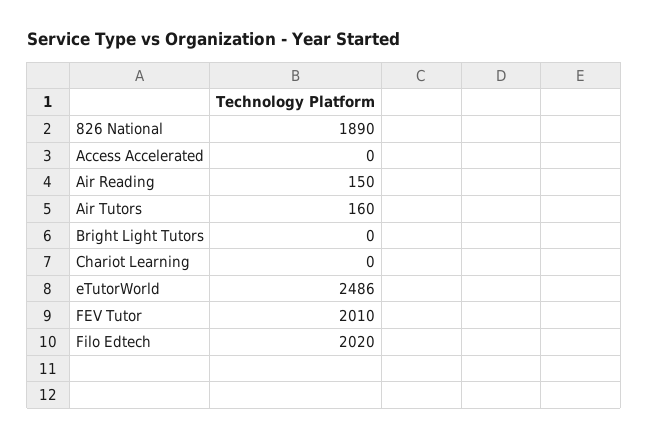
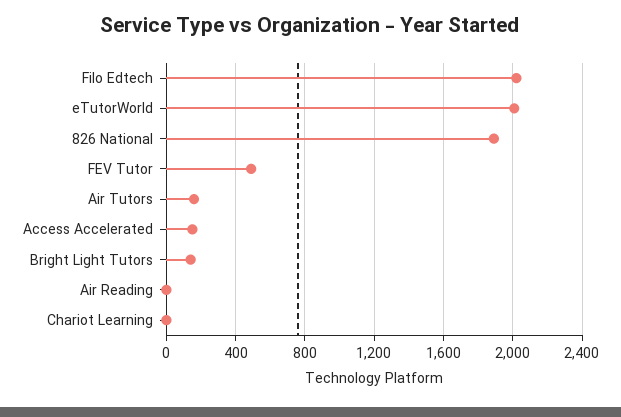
  {
    "826 National": 1890,
-   "Access Accelerated": 0,
+   "Access Accelerated": 150,
-   "Air Reading": 150,
+   "Air Reading": 0,
    "Air Tutors": 160,
-   "Bright Light Tutors": 0,
+   "Bright Light Tutors": 150,
    "Chariot Learning": 0,
-   "eTutorWorld": 2486,
+   "eTutorWorld": 2000,
-   "FEV Tutor": 2010,
+   "FEV Tutor": 500,
    "Filo Edtech": 2020
  }

